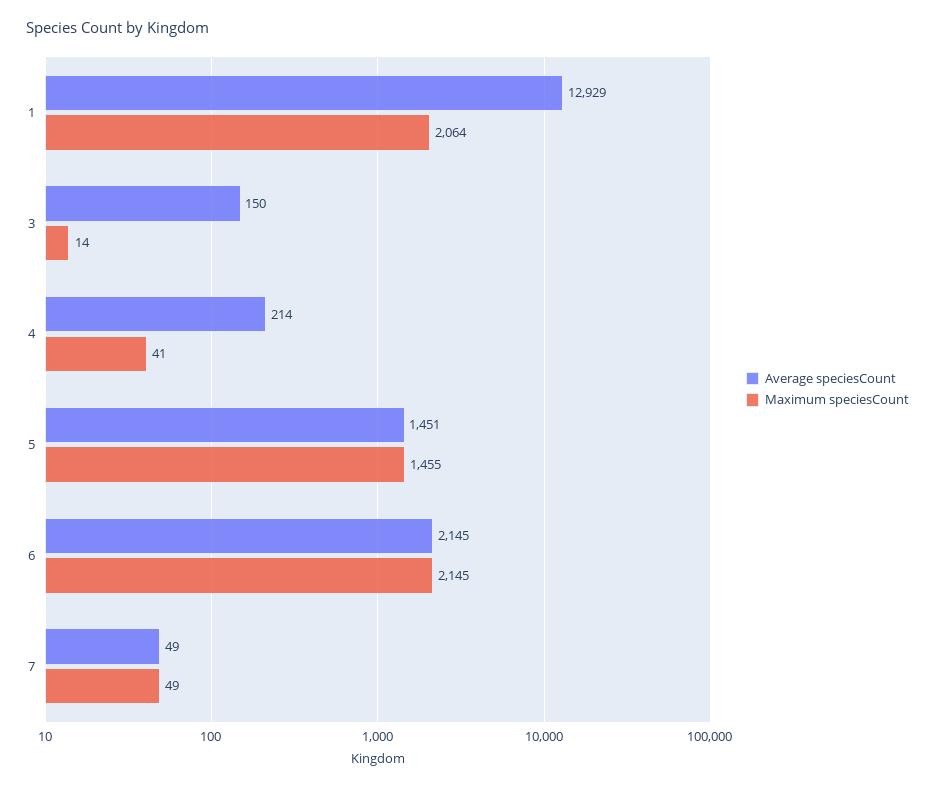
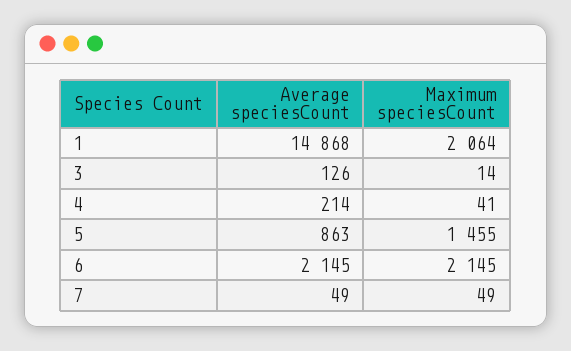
  {
    "Average speciesCount": {
-     "1": 12929,
+     "1": 14868,
-     "3": 150,
+     "3": 126,
      "4": 214,
-     "5": 1451,
+     "5": 863,
      "6": 2145,
      "7": 49
    },
    "Maximum speciesCount": {
      "1": 2064,
      "3": 14,
      "4": 41,
      "5": 1455,
      "6": 2145,
      "7": 49
    }
  }

